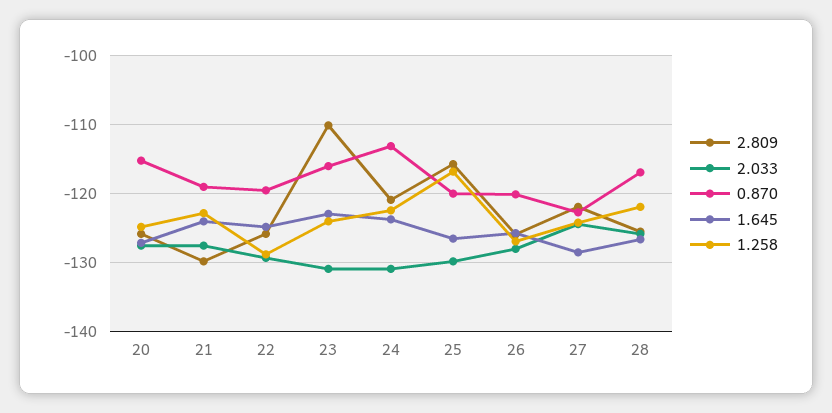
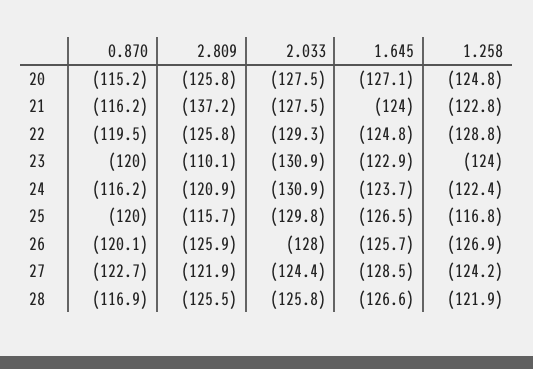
  {
    "2.809": {
      "20": -125.8,
-     "21": -130,
+     "21": -137.2,
      "22": -125.8,
      "23": -110.1,
      "24": -120.9,
      "25": -115.7,
      "26": -125.9,
      "27": -121.9,
      "28": -125.5
    },
    "2.033": {
      "20": -127.5,
      "21": -127.5,
      "22": -129.3,
      "23": -130.9,
      "24": -130.9,
      "25": -129.8,
      "26": -128,
      "27": -124.4,
      "28": -125.8
    },
    "0.870": {
      "20": -115.2,
-     "21": -119,
+     "21": -116.2,
      "22": -119.5,
-     "23": -116,
+     "23": -120,
-     "24": -113,
+     "24": -116.2,
      "25": -120,
      "26": -120.1,
      "27": -122.7,
      "28": -116.9
    },
    "1.645": {
      "20": -127.1,
      "21": -124,
      "22": -124.8,
      "23": -122.9,
      "24": -123.7,
      "25": -126.5,
      "26": -125.7,
      "27": -128.5,
      "28": -126.6
    },
    "1.258": {
      "20": -124.8,
      "21": -122.8,
      "22": -128.8,
      "23": -124,
      "24": -122.4,
      "25": -116.8,
      "26": -126.9,
      "27": -124.2,
      "28": -121.9
    }
  }

